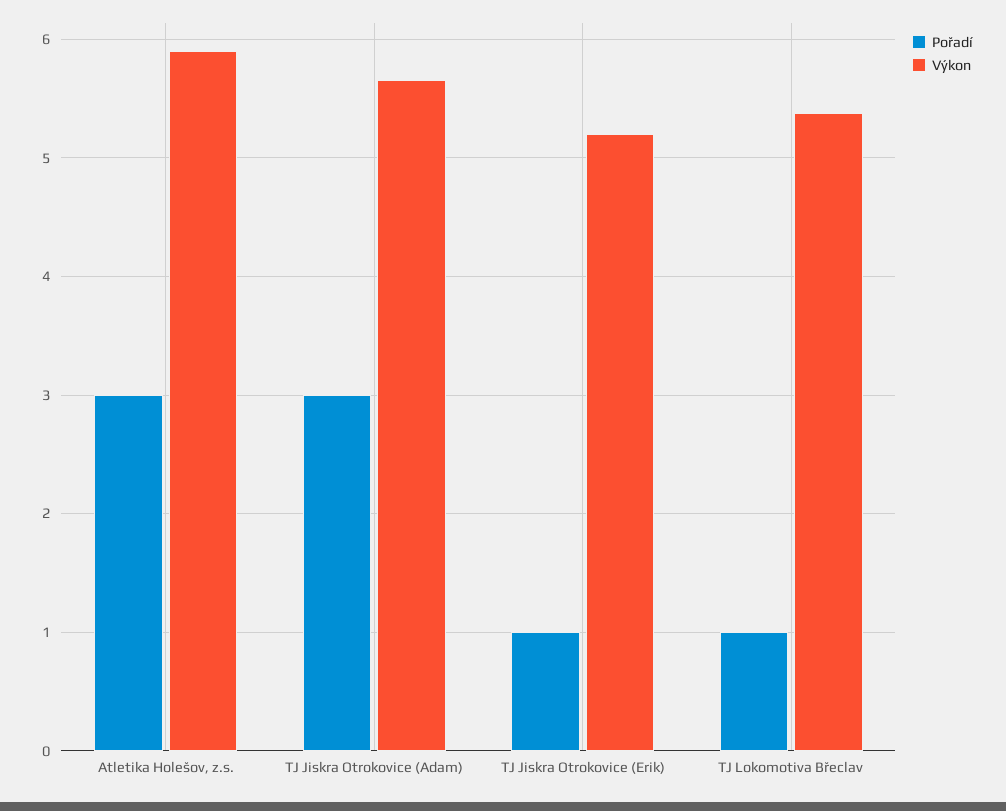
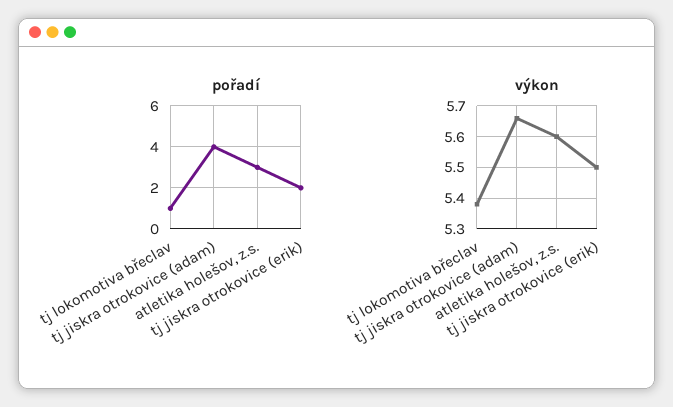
  {
    "Pořadí": {
      "Atletika Holešov, z.s.": 3,
-     "TJ Jiskra Otrokovice (Adam)": 3,
+     "TJ Jiskra Otrokovice (Adam)": 4,
-     "TJ Jiskra Otrokovice (Erik)": 1,
+     "TJ Jiskra Otrokovice (Erik)": 2,
      "TJ Lokomotiva Břeclav": 1
    },
    "Výkon": {
-     "Atletika Holešov, z.s.": 5.9,
+     "Atletika Holešov, z.s.": 5.6,
      "TJ Jiskra Otrokovice (Adam)": 5.65,
-     "TJ Jiskra Otrokovice (Erik)": 5.2,
+     "TJ Jiskra Otrokovice (Erik)": 5.5,
      "TJ Lokomotiva Břeclav": 5.4
    }
  }

